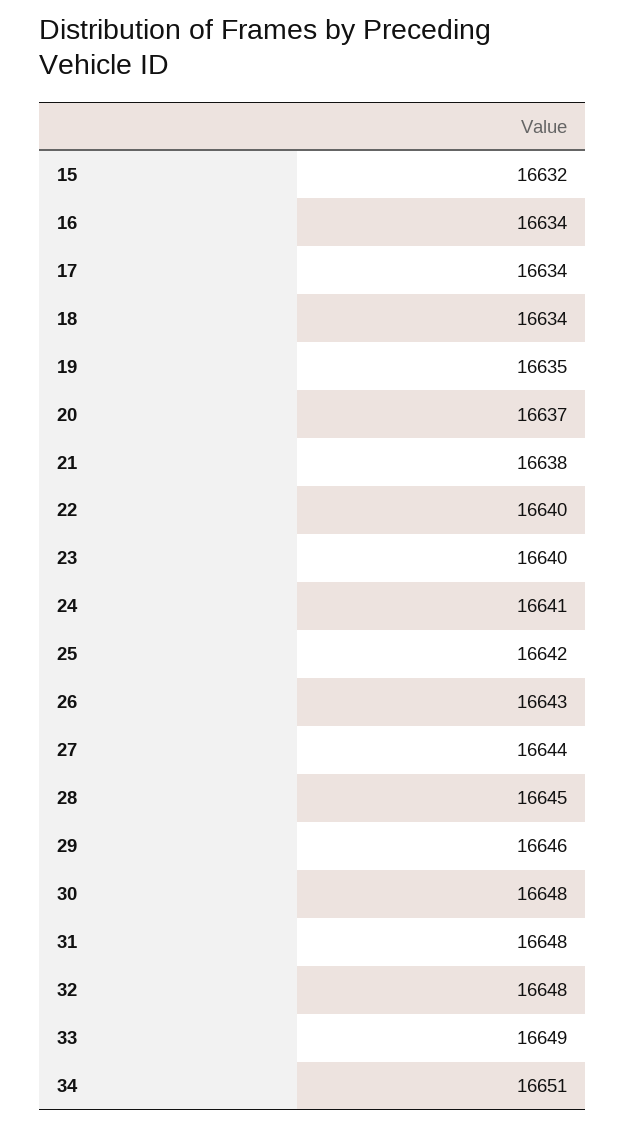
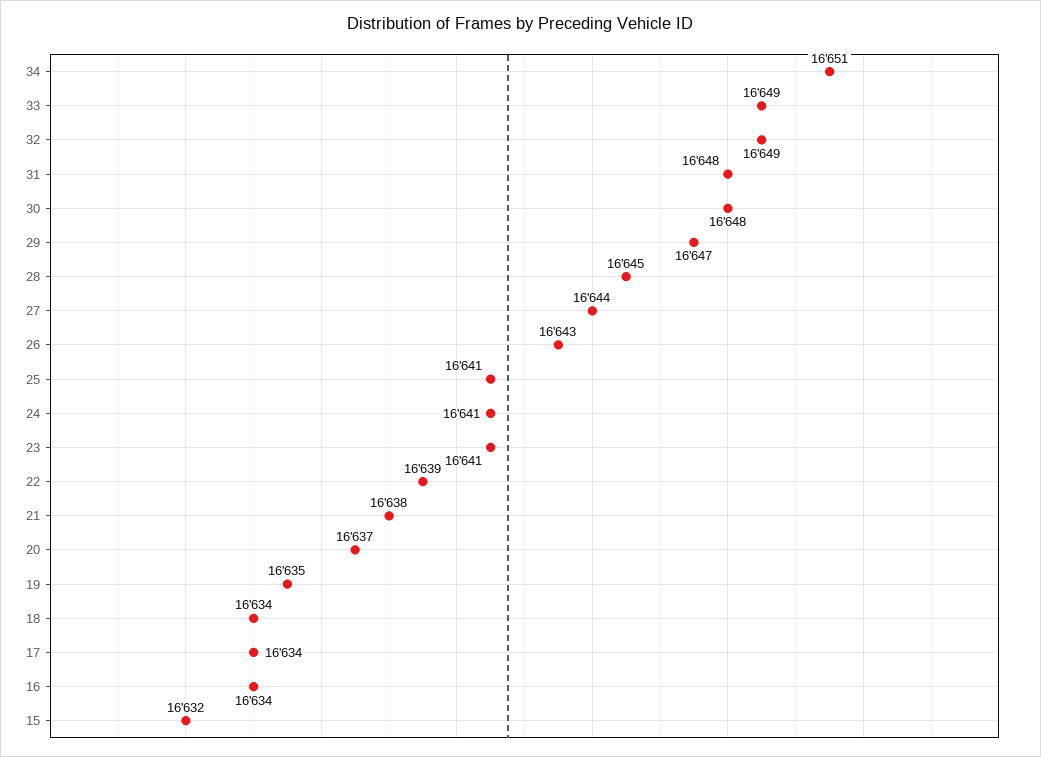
  {
    "15": 16632,
    "16": 16634,
    "17": 16634,
    "18": 16634,
    "19": 16635,
    "20": 16637,
    "21": 16638,
-   "22": 16640,
+   "22": 16639,
-   "23": 16640,
+   "23": 16641,
    "24": 16641,
-   "25": 16642,
+   "25": 16641,
    "26": 16643,
    "27": 16644,
    "28": 16645,
-   "29": 16646,
+   "29": 16647,
    "30": 16648,
    "31": 16648,
-   "32": 16648,
+   "32": 16649,
    "33": 16649,
    "34": 16651
  }

